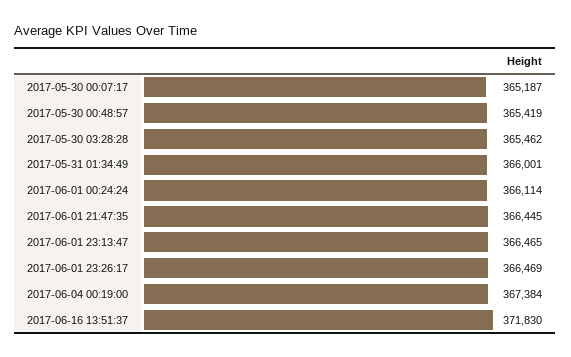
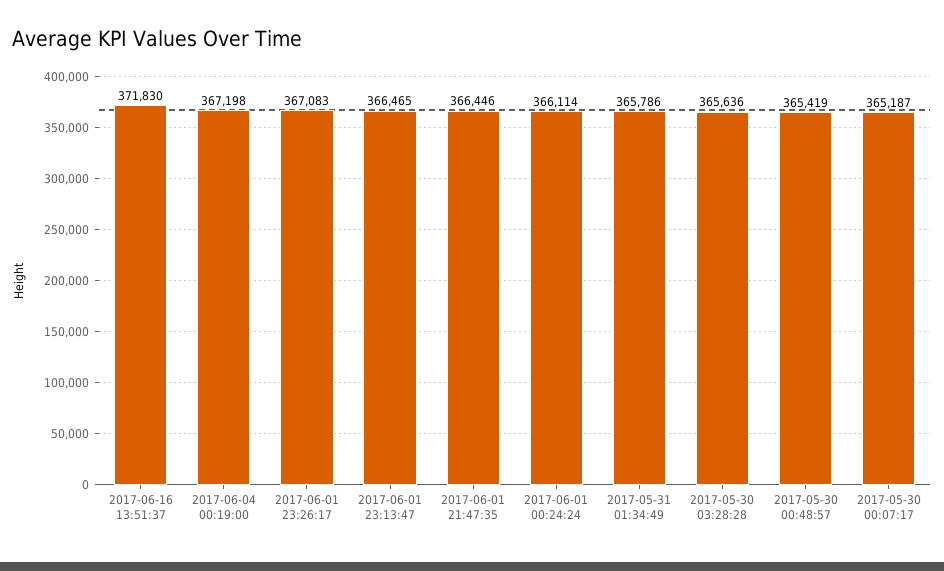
  {
    "2017-05-30 00:07:17": 365187,
    "2017-05-30 00:48:57": 365419,
-   "2017-05-30 03:28:28": 365462,
+   "2017-05-30 03:28:28": 365636,
-   "2017-05-31 01:34:49": 366001,
+   "2017-05-31 01:34:49": 365786,
    "2017-06-01 00:24:24": 366114,
-   "2017-06-01 21:47:35": 366445,
+   "2017-06-01 21:47:35": 366446,
    "2017-06-01 23:13:47": 366465,
-   "2017-06-01 23:26:17": 366469,
+   "2017-06-01 23:26:17": 367083,
-   "2017-06-04 00:19:00": 367384,
+   "2017-06-04 00:19:00": 367198,
    "2017-06-16 13:51:37": 371830
  }

